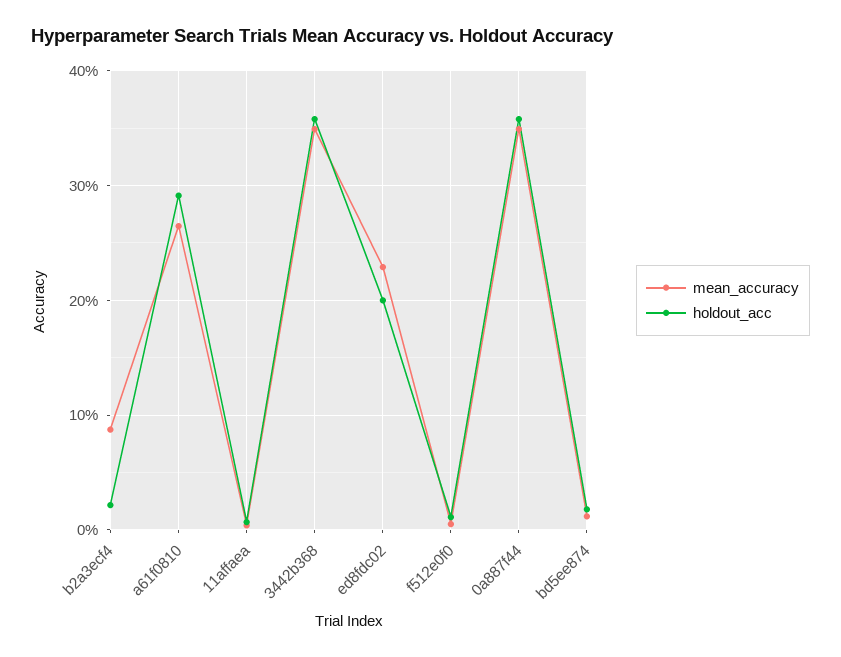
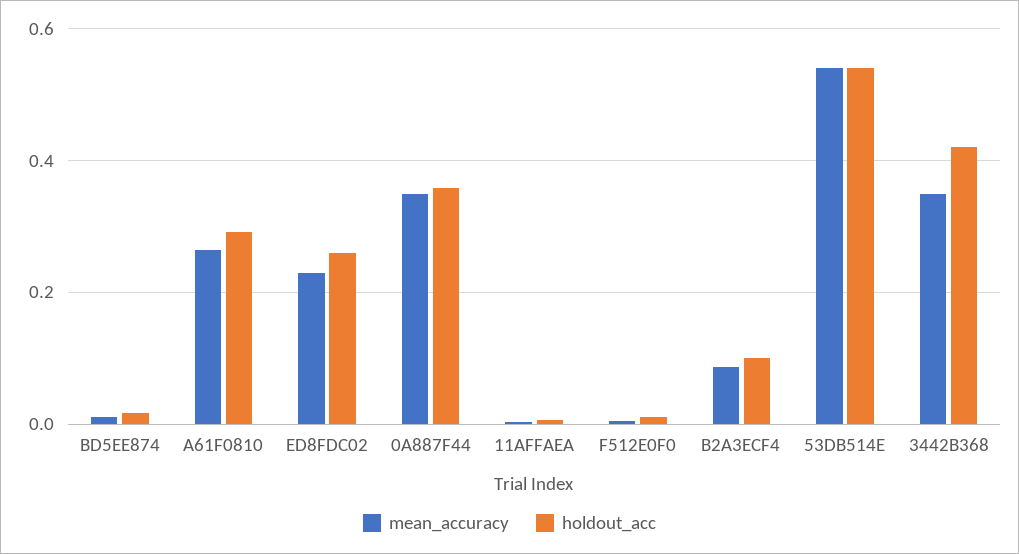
  {
    "mean_accuracy": {
      "b2a3ecf4": 0.09,
      "a61f0810": 0.26,
      "11affaea": 0,
      "3442b368": 0.35,
      "ed8fdc02": 0.23,
      "f512e0f0": 0.01,
      "0a887f44": 0.35,
-     "bd5ee874": 0.01
+     "bd5ee874": 0.01,
+     "53DB514E": 0.54
    },
    "holdout_acc": {
-     "b2a3ecf4": 0.02,
+     "b2a3ecf4": 0.1,
      "a61f0810": 0.29,
      "11affaea": 0.01,
-     "3442b368": 0.36,
+     "3442b368": 0.42,
-     "ed8fdc02": 0.2,
+     "ed8fdc02": 0.26,
      "f512e0f0": 0.01,
      "0a887f44": 0.36,
-     "bd5ee874": 0.02
+     "bd5ee874": 0.02,
+     "53DB514E": 0.54
    }
  }

